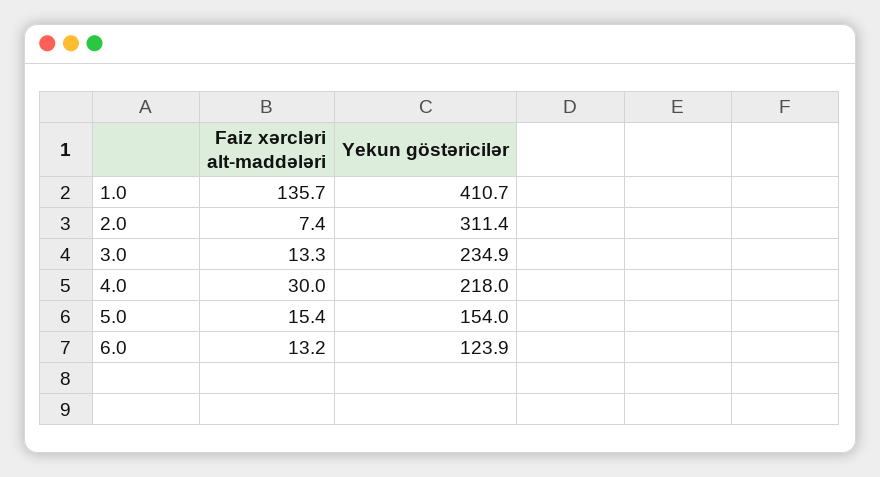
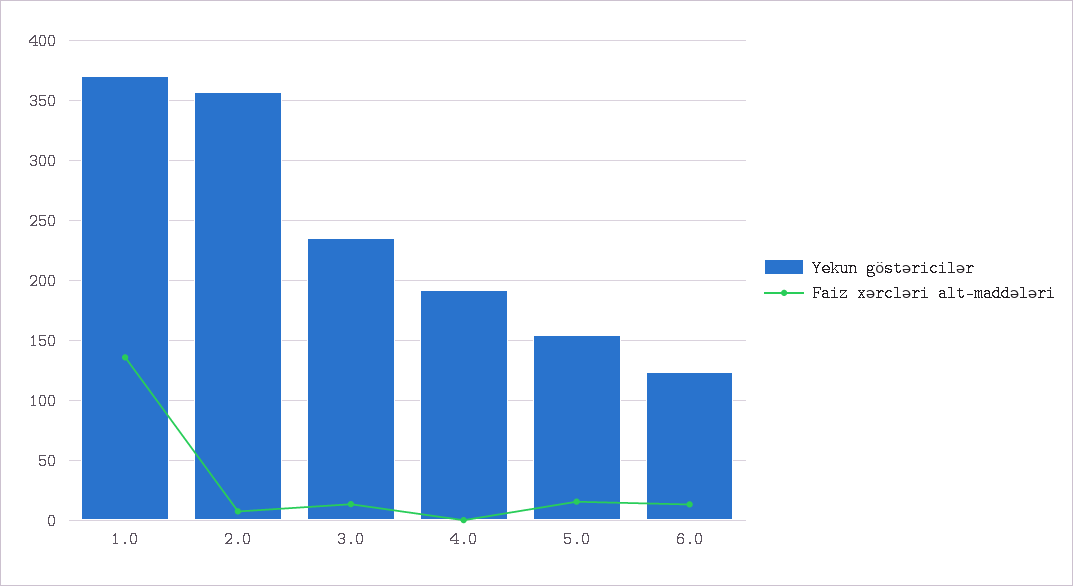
  {
    "Faiz xərcləri alt-maddələri": {
      "1.0": 135.7,
      "2.0": 7.4,
      "3.0": 13.3,
-     "4.0": 30,
+     "4.0": 0,
      "5.0": 15.4,
      "6.0": 13.2
    },
    "Yekun göstəricilər": {
-     "1.0": 410.7,
+     "1.0": 370,
-     "2.0": 311.4,
+     "2.0": 360,
      "3.0": 234.9,
-     "4.0": 218,
+     "4.0": 190,
      "5.0": 154,
      "6.0": 123.9
    }
  }

